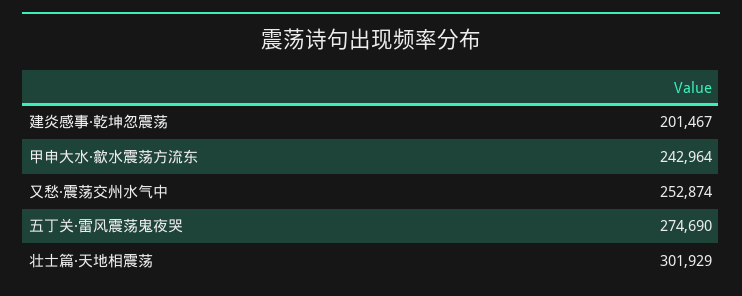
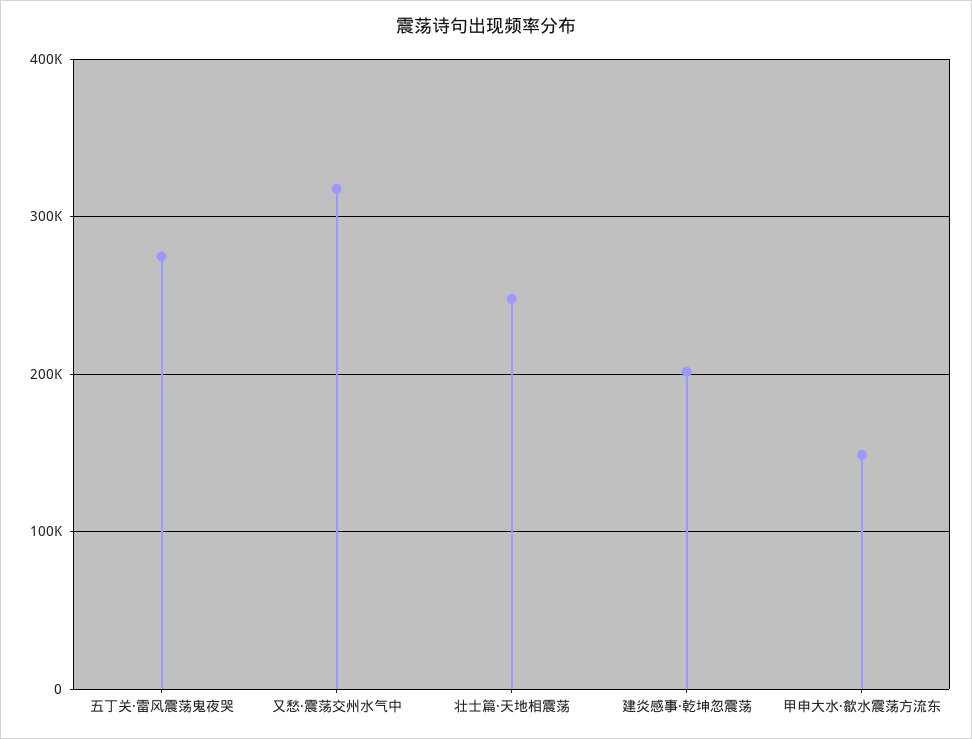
  {
    "建炎感事·乾坤忽震荡": 201467,
-   "甲申大水·歙水震荡方流东": 242964,
+   "甲申大水·歙水震荡方流东": 150000,
-   "又愁·震荡交州水气中": 252874,
+   "又愁·震荡交州水气中": 320000,
    "五丁关·雷风震荡鬼夜哭": 274690,
-   "壮士篇·天地相震荡": 301929
+   "壮士篇·天地相震荡": 250000
  }

